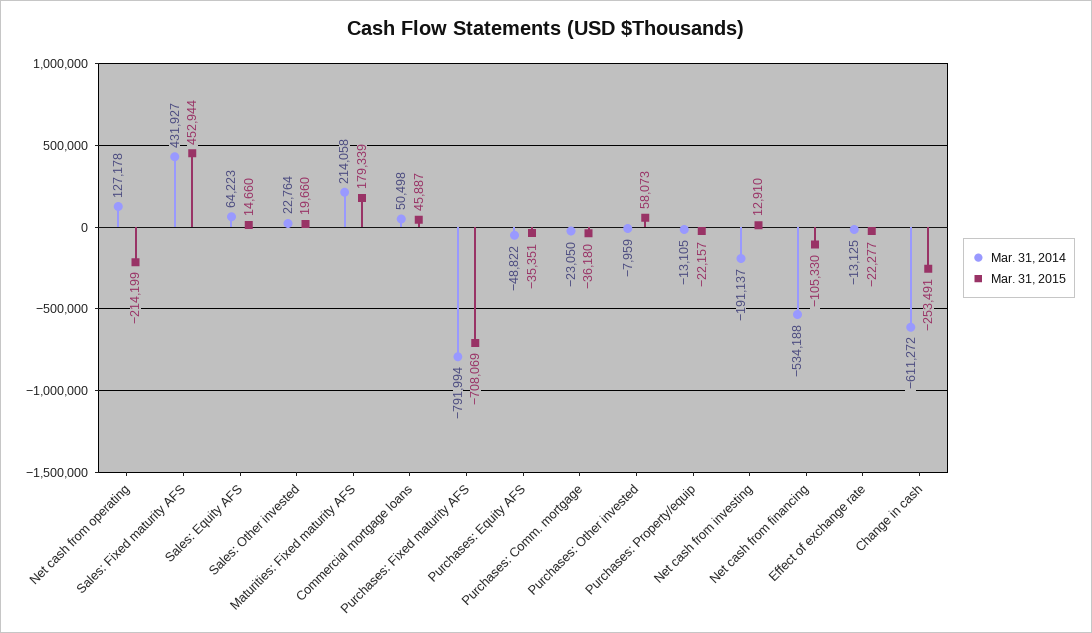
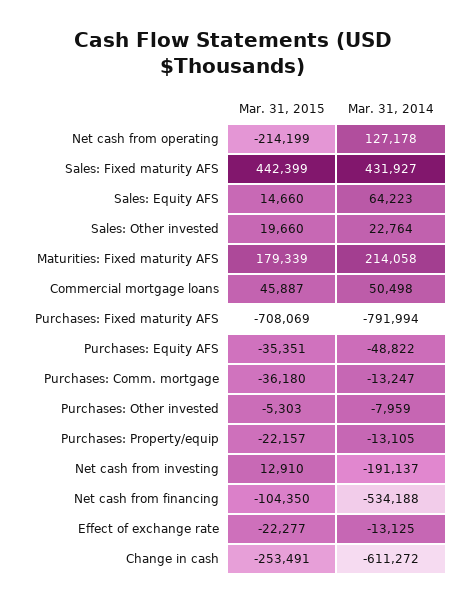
  {
    "Mar. 31, 2014": {
      "Net cash from operating": 127178,
      "Sales: Fixed maturity AFS": 431927,
      "Sales: Equity AFS": 64223,
      "Sales: Other invested": 22764,
      "Maturities: Fixed maturity AFS": 214058,
      "Commercial mortgage loans": 50498,
      "Purchases: Fixed maturity AFS": -791994,
      "Purchases: Equity AFS": -48822,
-     "Purchases: Comm. mortgage": -23050,
+     "Purchases: Comm. mortgage": -13247,
      "Purchases: Other invested": -7959,
      "Purchases: Property/equip": -13105,
      "Net cash from investing": -191137,
      "Net cash from financing": -534188,
      "Effect of exchange rate": -13125,
      "Change in cash": -611272
    },
    "Mar. 31, 2015": {
      "Net cash from operating": -214199,
-     "Sales: Fixed maturity AFS": 452944,
+     "Sales: Fixed maturity AFS": 442399,
      "Sales: Equity AFS": 14660,
      "Sales: Other invested": 19660,
      "Maturities: Fixed maturity AFS": 179339,
      "Commercial mortgage loans": 45887,
      "Purchases: Fixed maturity AFS": -708069,
      "Purchases: Equity AFS": -35351,
      "Purchases: Comm. mortgage": -36180,
-     "Purchases: Other invested": 58073,
+     "Purchases: Other invested": -5303,
      "Purchases: Property/equip": -22157,
      "Net cash from investing": 12910,
-     "Net cash from financing": -105330,
+     "Net cash from financing": -104350,
      "Effect of exchange rate": -22277,
      "Change in cash": -253491
    }
  }

